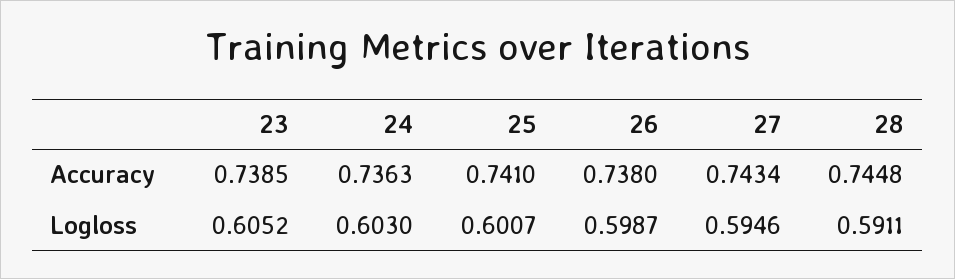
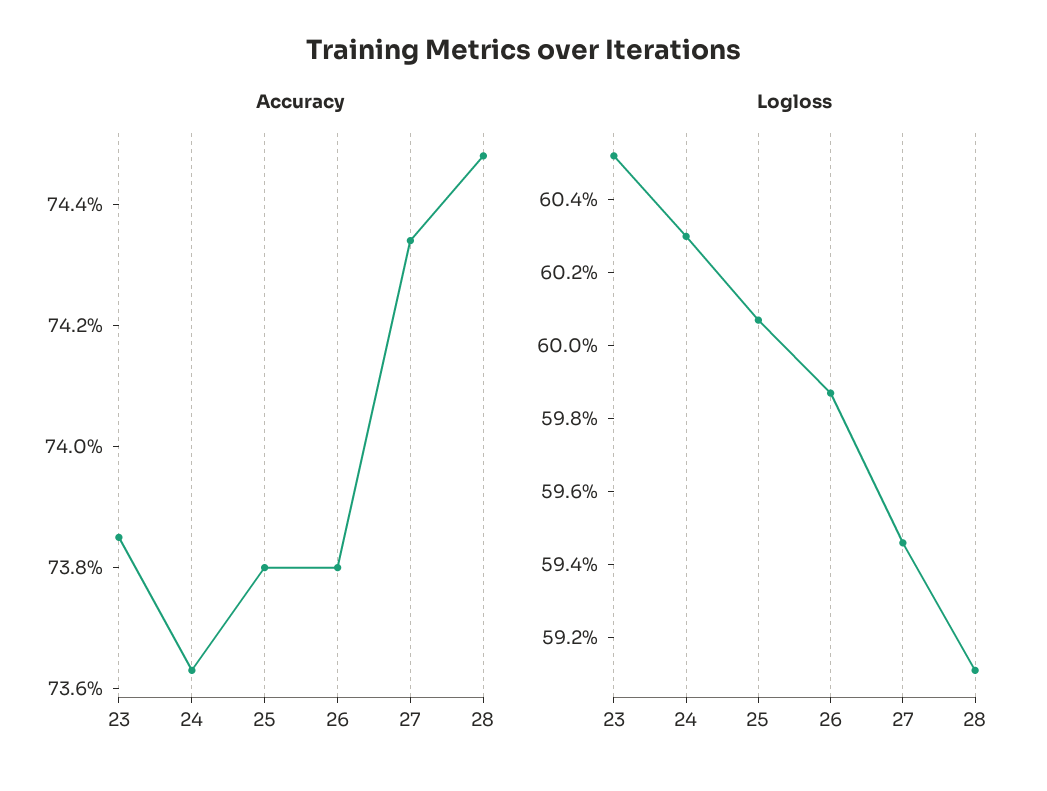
  {
    "Accuracy": {
      "23": 0.7385,
      "24": 0.7363,
-     "25": 0.741,
+     "25": 0.738,
      "26": 0.738,
      "27": 0.7434,
      "28": 0.7448
    },
    "Logloss": {
      "23": 0.6052,
      "24": 0.603,
      "25": 0.6007,
      "26": 0.5987,
      "27": 0.5946,
      "28": 0.5911
    }
  }

